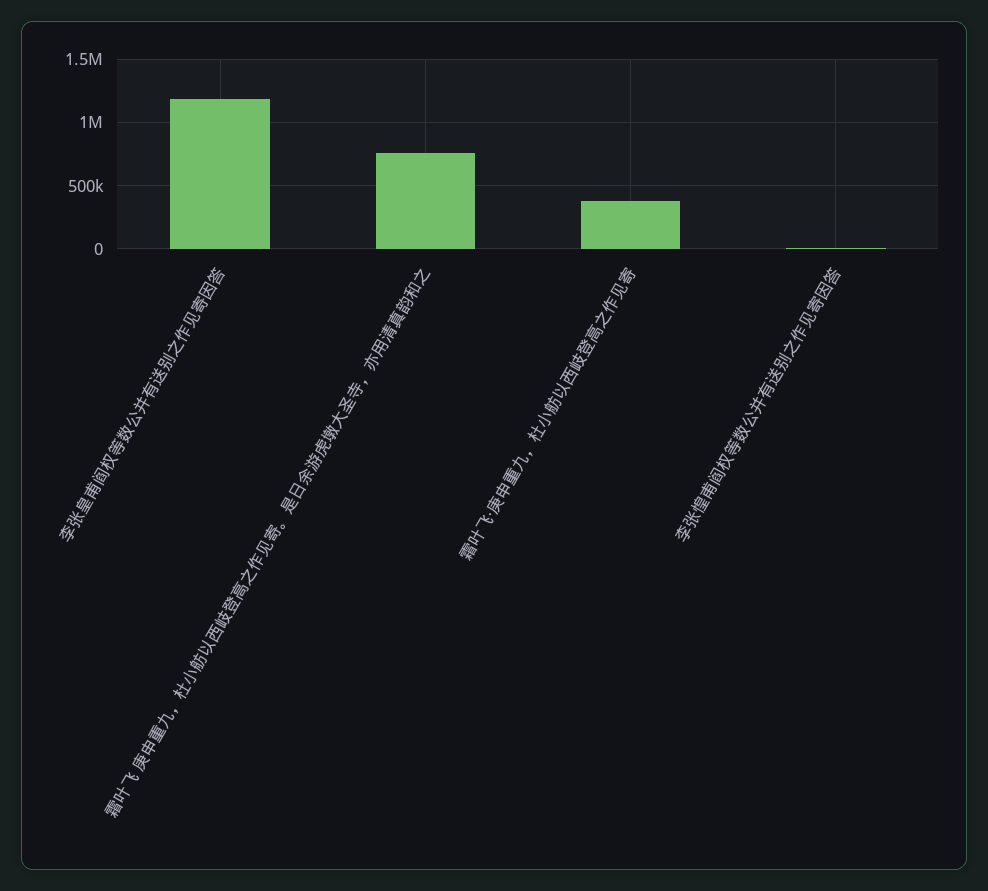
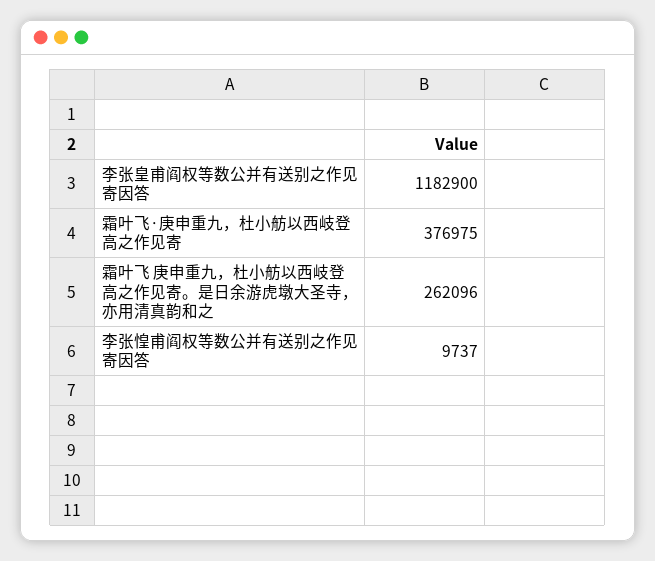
  {
    "李张皇甫阎权等数公并有送别之作见寄因答": 1182900,
-   "霜叶飞 庚申重九，杜小舫以西岐登高之作见寄。是日余游虎墩大圣寺，亦用清真韵和之": 750000,
+   "霜叶飞 庚申重九，杜小舫以西岐登高之作见寄。是日余游虎墩大圣寺，亦用清真韵和之": 262096,
    "霜叶飞·庚申重九，杜小舫以西岐登高之作见寄": 376975,
    "李张惶甫阎权等数公并有送别之作见寄因答": 9737
  }

